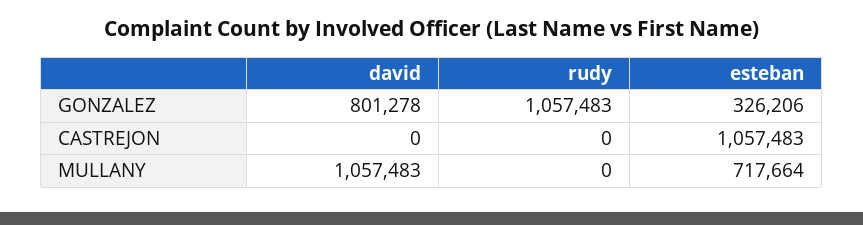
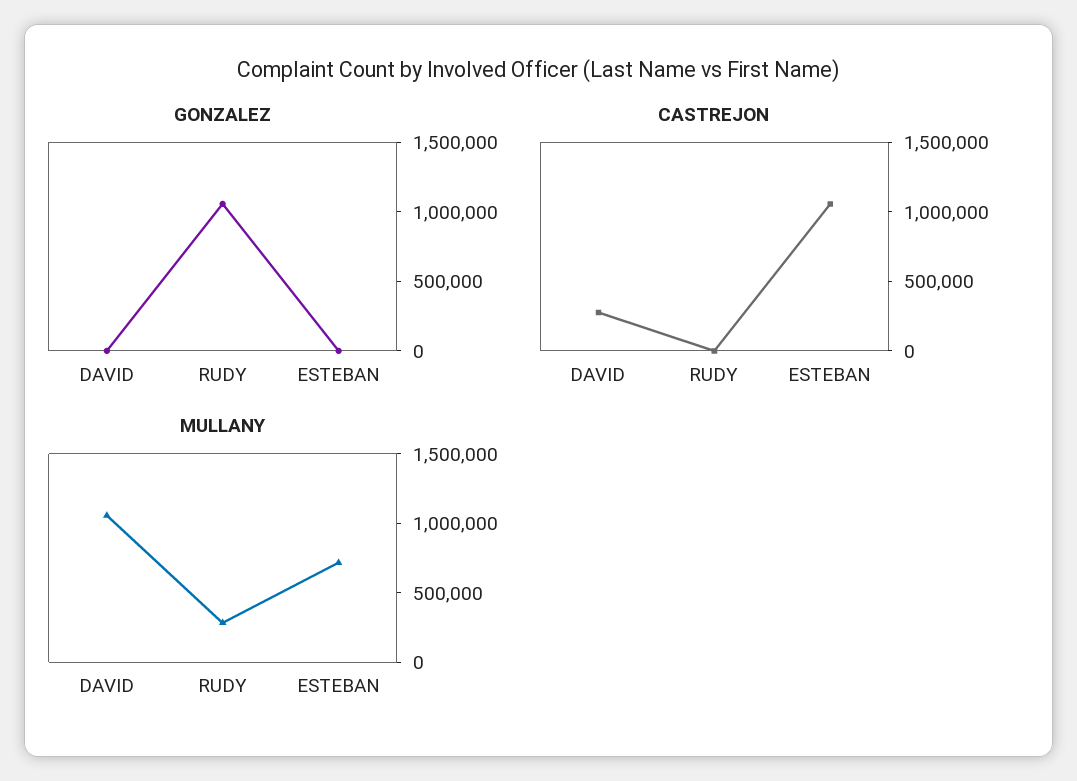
  {
    "GONZALEZ": {
-     "david": 801278,
+     "david": 0,
      "rudy": 1057483,
-     "esteban": 326206
+     "esteban": 0
    },
    "CASTREJON": {
-     "david": 0,
+     "david": 300000,
      "rudy": 0,
      "esteban": 1057483
    },
    "MULLANY": {
      "david": 1057483,
-     "rudy": 0,
+     "rudy": 300000,
      "esteban": 717664
    }
  }

